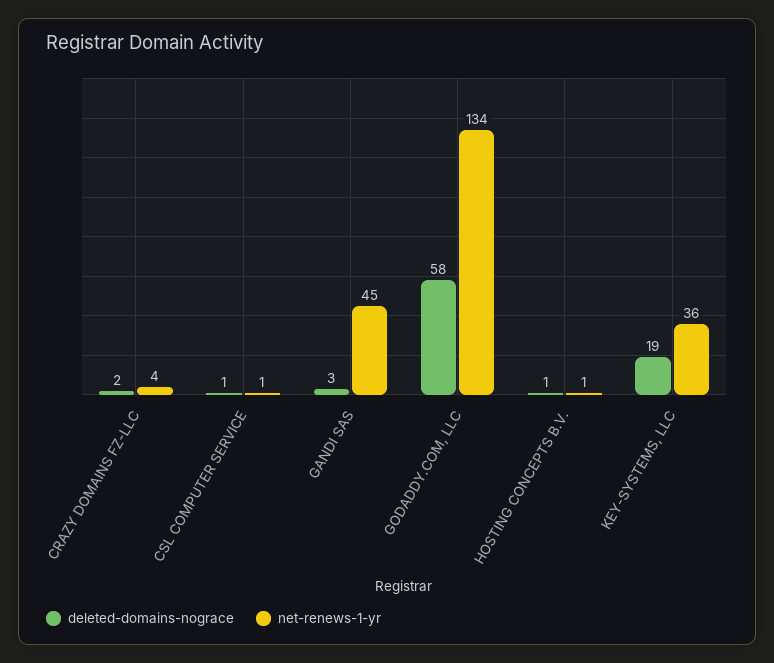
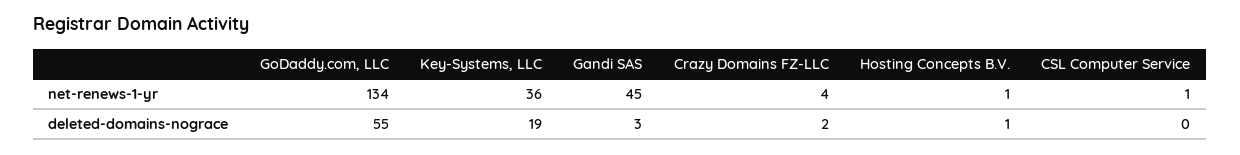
  {
    "deleted-domains-nograce": {
      "CRAZY DOMAINS FZ-LLC": 2,
-     "CSL COMPUTER SERVICE": 1,
+     "CSL COMPUTER SERVICE": 0,
      "GANDI SAS": 3,
-     "GODADDY.COM, LLC": 58,
+     "GODADDY.COM, LLC": 55,
      "HOSTING CONCEPTS B.V.": 1,
      "KEY-SYSTEMS, LLC": 19
    },
    "net-renews-1-yr": {
      "CRAZY DOMAINS FZ-LLC": 4,
      "CSL COMPUTER SERVICE": 1,
      "GANDI SAS": 45,
      "GODADDY.COM, LLC": 134,
      "HOSTING CONCEPTS B.V.": 1,
      "KEY-SYSTEMS, LLC": 36
    }
  }

